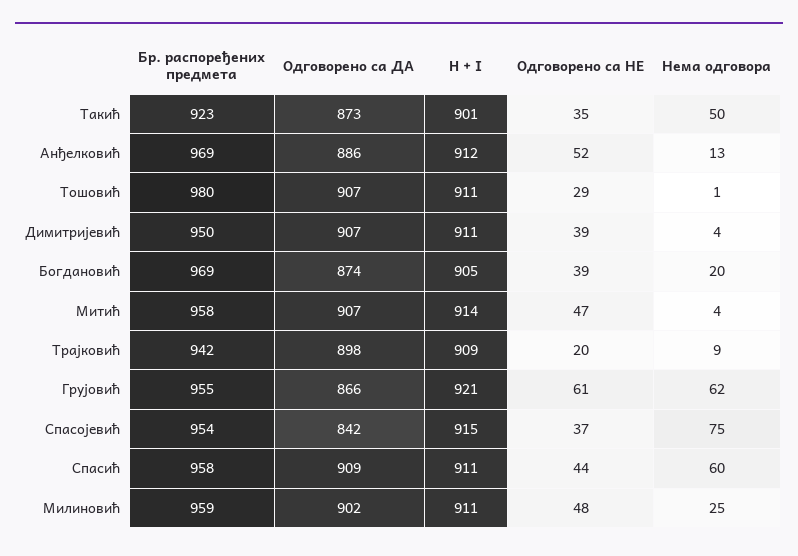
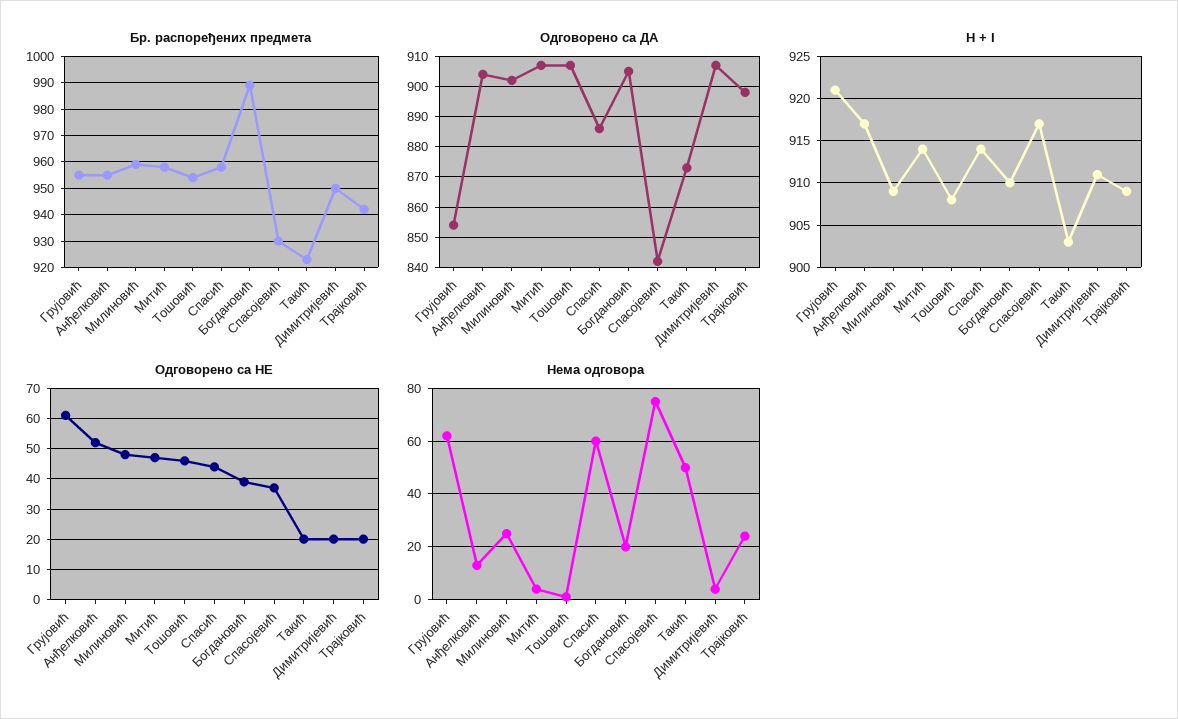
  {
    "Бр. распоређених предмета": {
      "Такић": 923,
-     "Анђелковић": 969,
+     "Анђелковић": 955,
-     "Тошовић": 980,
+     "Тошовић": 955,
      "Димитријевић": 950,
-     "Богдановић": 969,
+     "Богдановић": 990,
      "Митић": 958,
      "Трајковић": 942,
      "Грујовић": 955,
-     "Спасојевић": 954,
+     "Спасојевић": 930,
      "Спасић": 958,
      "Милиновић": 959
    },
    "Одговорено са ДА": {
      "Такић": 873,
-     "Анђелковић": 886,
+     "Анђелковић": 905,
      "Тошовић": 907,
      "Димитријевић": 907,
-     "Богдановић": 874,
+     "Богдановић": 905,
      "Митић": 907,
      "Трајковић": 898,
-     "Грујовић": 866,
+     "Грујовић": 855,
      "Спасојевић": 842,
-     "Спасић": 909,
+     "Спасић": 885,
      "Милиновић": 902
    },
    "H + I": {
-     "Такић": 901,
+     "Такић": 903,
-     "Анђелковић": 912,
+     "Анђелковић": 917,
-     "Тошовић": 911,
+     "Тошовић": 908,
      "Димитријевић": 911,
-     "Богдановић": 905,
+     "Богдановић": 910,
      "Митић": 914,
      "Трајковић": 909,
      "Грујовић": 921,
-     "Спасојевић": 915,
+     "Спасојевић": 917,
-     "Спасић": 911,
+     "Спасић": 914,
-     "Милиновић": 911
+     "Милиновић": 909
    },
    "Одговорено са НЕ": {
-     "Такић": 35,
+     "Такић": 20,
      "Анђелковић": 52,
-     "Тошовић": 29,
+     "Тошовић": 45,
-     "Димитријевић": 39,
+     "Димитријевић": 20,
      "Богдановић": 39,
      "Митић": 47,
      "Трајковић": 20,
      "Грујовић": 61,
      "Спасојевић": 37,
      "Спасић": 44,
      "Милиновић": 48
    },
    "Нема одговора": {
      "Такић": 50,
      "Анђелковић": 13,
      "Тошовић": 1,
      "Димитријевић": 4,
      "Богдановић": 20,
      "Митић": 4,
-     "Трајковић": 9,
+     "Трајковић": 25,
      "Грујовић": 62,
      "Спасојевић": 75,
      "Спасић": 60,
      "Милиновић": 25
    }
  }

